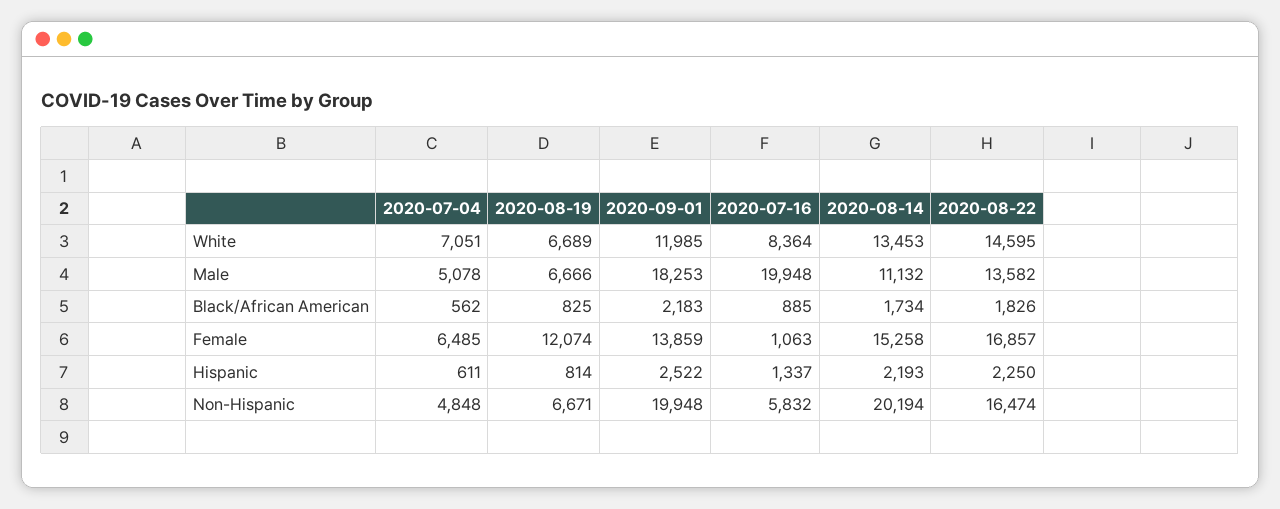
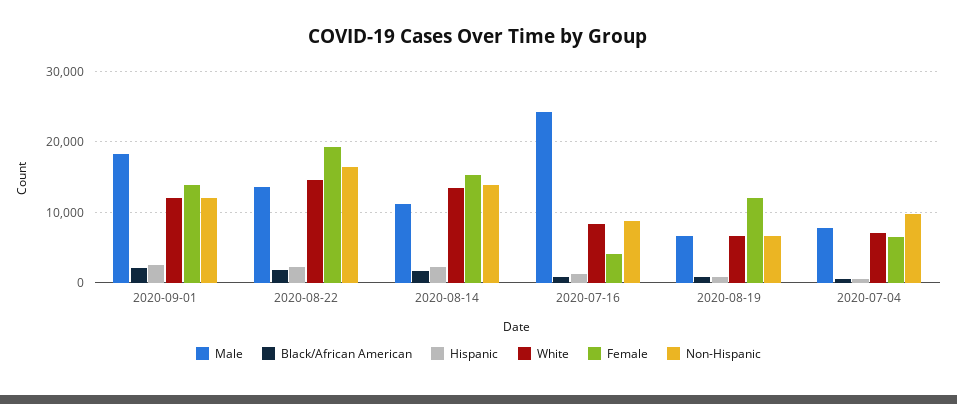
  {
    "White": {
      "2020-07-04": 7051,
      "2020-08-19": 6689,
      "2020-09-01": 11985,
      "2020-07-16": 8364,
      "2020-08-14": 13453,
      "2020-08-22": 14595
    },
    "Male": {
-     "2020-07-04": 5078,
+     "2020-07-04": 8000,
      "2020-08-19": 6666,
      "2020-09-01": 18253,
-     "2020-07-16": 19948,
+     "2020-07-16": 24000,
      "2020-08-14": 11132,
      "2020-08-22": 13582
    },
    "Black/African American": {
      "2020-07-04": 562,
      "2020-08-19": 825,
      "2020-09-01": 2183,
      "2020-07-16": 885,
      "2020-08-14": 1734,
      "2020-08-22": 1826
    },
    "Female": {
      "2020-07-04": 6485,
      "2020-08-19": 12074,
      "2020-09-01": 13859,
-     "2020-07-16": 1063,
+     "2020-07-16": 4000,
      "2020-08-14": 15258,
-     "2020-08-22": 16857
+     "2020-08-22": 19000
    },
    "Hispanic": {
      "2020-07-04": 611,
      "2020-08-19": 814,
      "2020-09-01": 2522,
      "2020-07-16": 1337,
      "2020-08-14": 2193,
      "2020-08-22": 2250
    },
    "Non-Hispanic": {
-     "2020-07-04": 4848,
+     "2020-07-04": 10000,
      "2020-08-19": 6671,
-     "2020-09-01": 19948,
+     "2020-09-01": 12000,
-     "2020-07-16": 5832,
+     "2020-07-16": 9000,
-     "2020-08-14": 20194,
+     "2020-08-14": 14000,
      "2020-08-22": 16474
    }
  }

